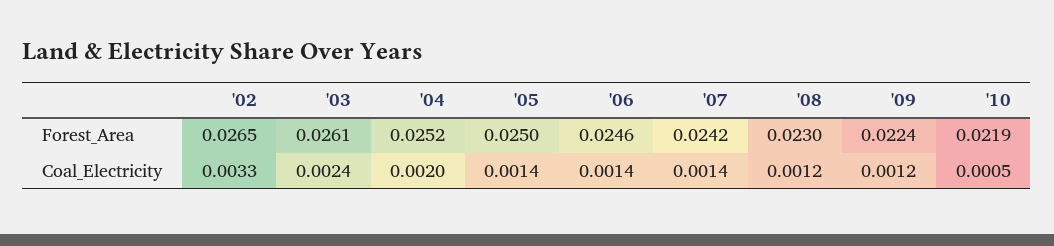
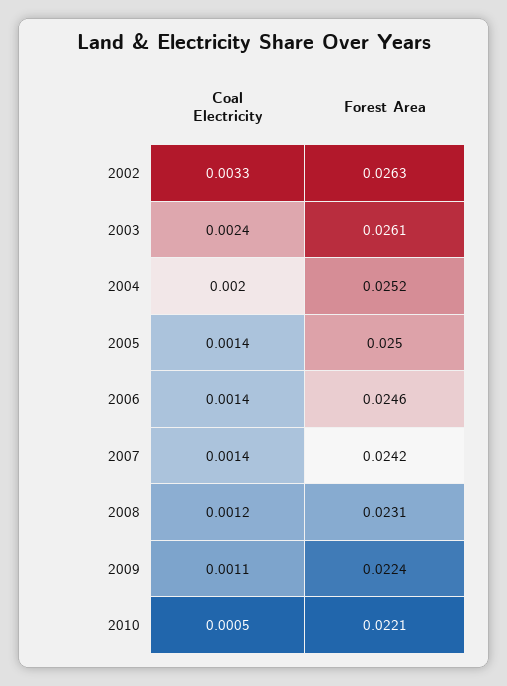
  {
    "'02": {
-     "Forest_Area": 0.0265,
+     "Forest_Area": 0.0263,
      "Coal_Electricity": 0.0033
    },
    "'03": {
      "Forest_Area": 0.0261,
      "Coal_Electricity": 0.0024
    },
    "'04": {
      "Forest_Area": 0.0252,
      "Coal_Electricity": 0.002
    },
    "'05": {
      "Forest_Area": 0.025,
      "Coal_Electricity": 0.0014
    },
    "'06": {
      "Forest_Area": 0.0246,
      "Coal_Electricity": 0.0014
    },
    "'07": {
      "Forest_Area": 0.0242,
      "Coal_Electricity": 0.0014
    },
    "'08": {
-     "Forest_Area": 0.023,
+     "Forest_Area": 0.0231,
      "Coal_Electricity": 0.0012
    },
    "'09": {
      "Forest_Area": 0.0224,
-     "Coal_Electricity": 0.0012
+     "Coal_Electricity": 0.0011
    },
    "'10": {
-     "Forest_Area": 0.0219,
+     "Forest_Area": 0.0221,
      "Coal_Electricity": 0.0005
    }
  }

